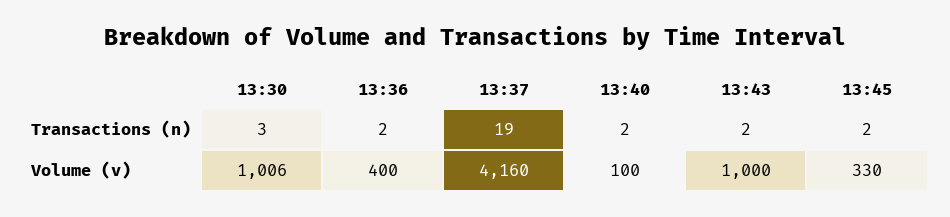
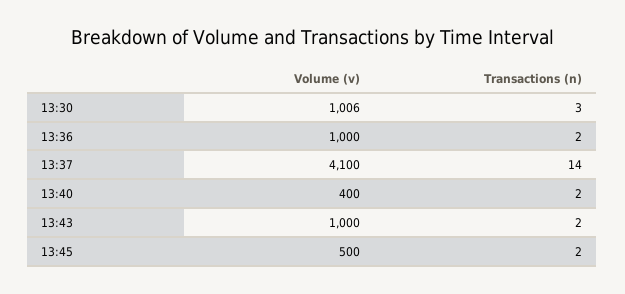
  {
    "13:30": {
      "Transactions (n)": 3,
      "Volume (v)": 1006
    },
    "13:36": {
      "Transactions (n)": 2,
-     "Volume (v)": 400
+     "Volume (v)": 1000
    },
    "13:37": {
-     "Transactions (n)": 19,
+     "Transactions (n)": 14,
-     "Volume (v)": 4160
+     "Volume (v)": 4100
    },
    "13:40": {
      "Transactions (n)": 2,
-     "Volume (v)": 100
+     "Volume (v)": 400
    },
    "13:43": {
      "Transactions (n)": 2,
      "Volume (v)": 1000
    },
    "13:45": {
      "Transactions (n)": 2,
-     "Volume (v)": 330
+     "Volume (v)": 500
    }
  }

